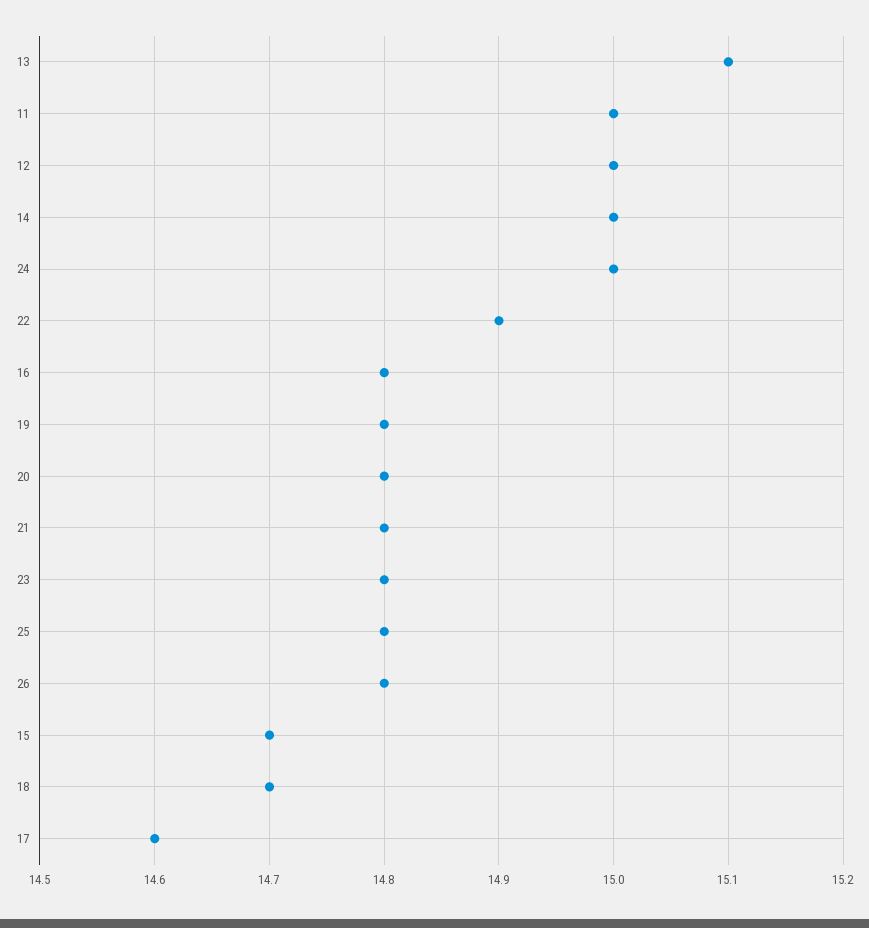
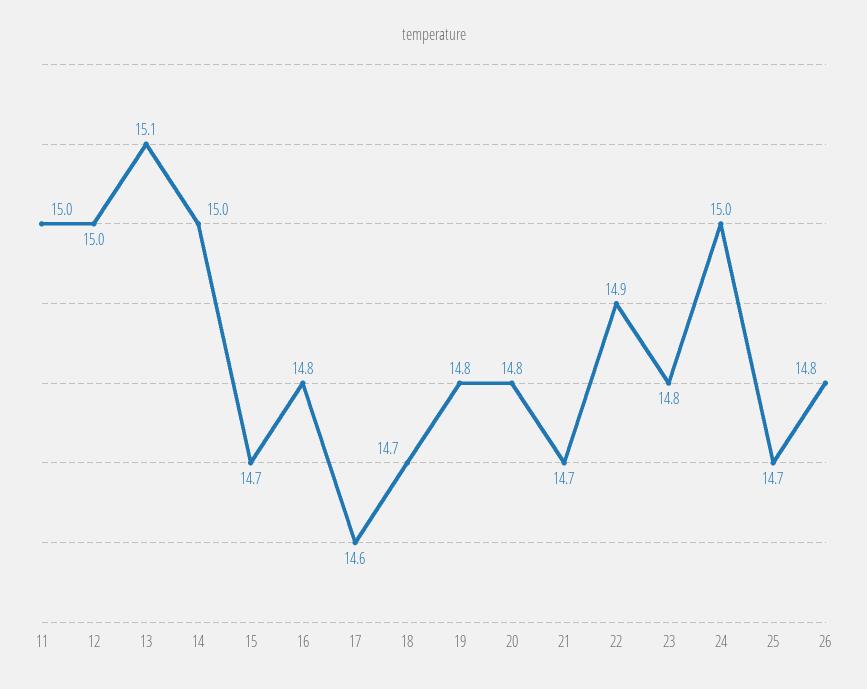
  {
    "13": 15.1,
    "11": 15,
    "12": 15,
    "14": 15,
    "24": 15,
    "22": 14.9,
    "16": 14.8,
    "19": 14.8,
    "20": 14.8,
-   "21": 14.8,
+   "21": 14.7,
    "23": 14.8,
-   "25": 14.8,
+   "25": 14.7,
    "26": 14.8,
    "15": 14.7,
    "18": 14.7,
    "17": 14.6
  }

